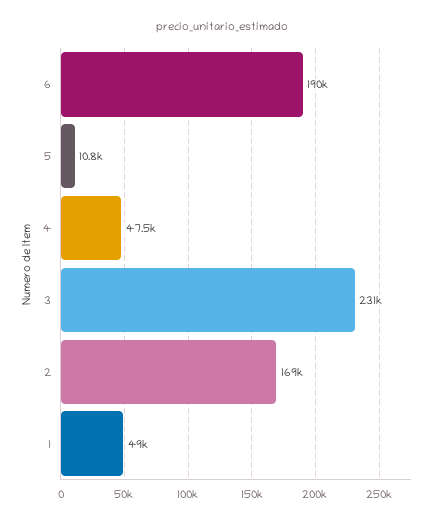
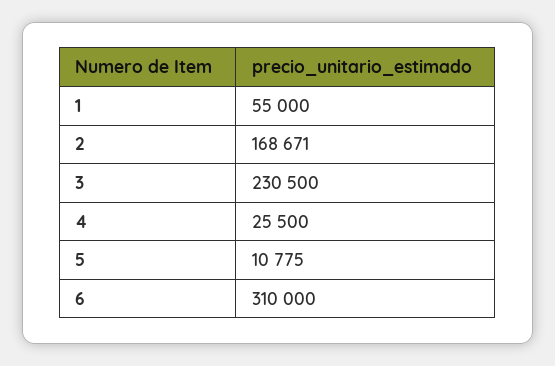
  {
-   "6": 190000,
+   "6": 310000,
    "5": 10775,
-   "4": 47500,
+   "4": 25500,
    "3": 230500,
    "2": 168671,
-   "1": 49000
+   "1": 55000
  }

